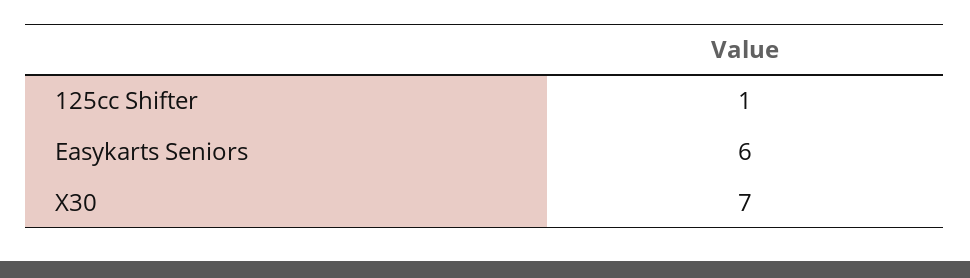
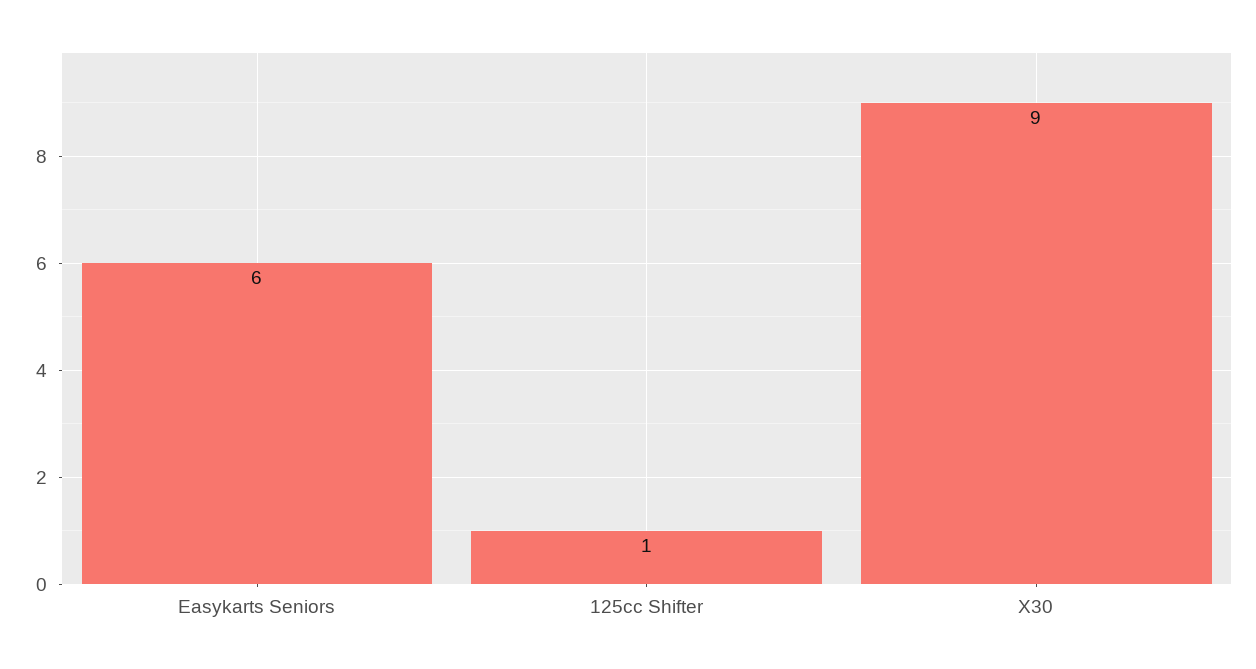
  {
    "125cc Shifter": 1,
    "Easykarts Seniors": 6,
-   "X30": 7
+   "X30": 9
  }

